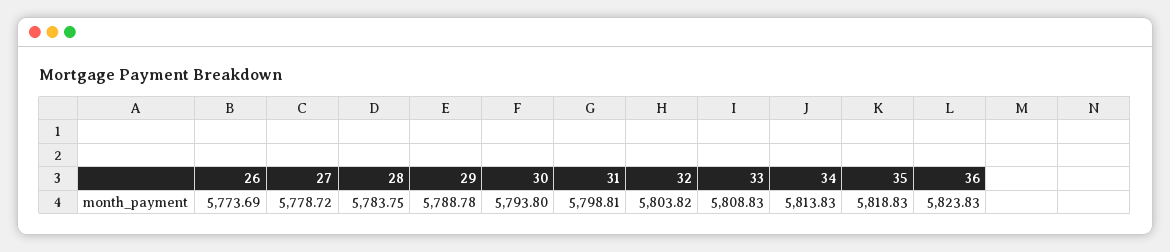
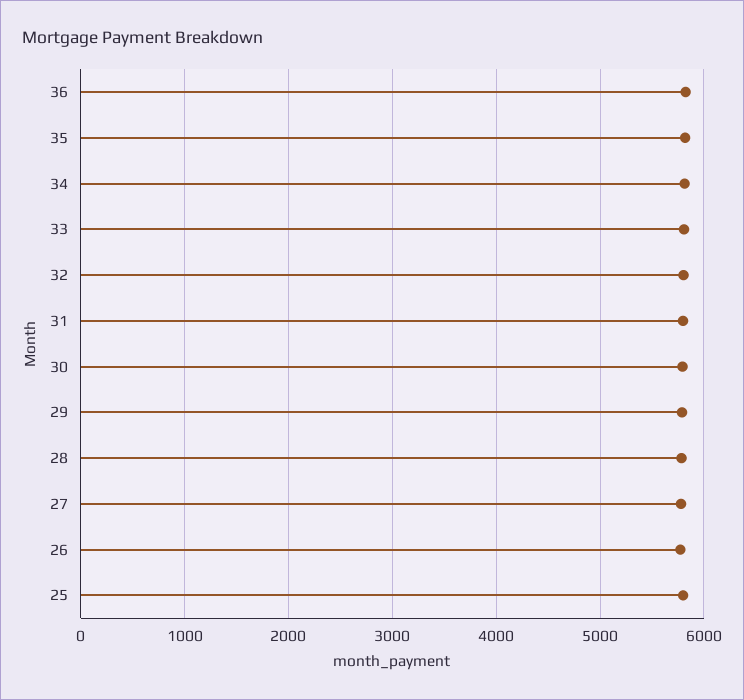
  {
    "26": 5773.69,
    "27": 5778.72,
    "28": 5783.75,
    "29": 5788.78,
    "30": 5793.8,
    "31": 5798.81,
    "32": 5803.82,
    "33": 5808.83,
    "34": 5813.83,
    "35": 5818.83,
-   "36": 5823.83
+   "36": 5823.83,
+   "25": 5800
  }

